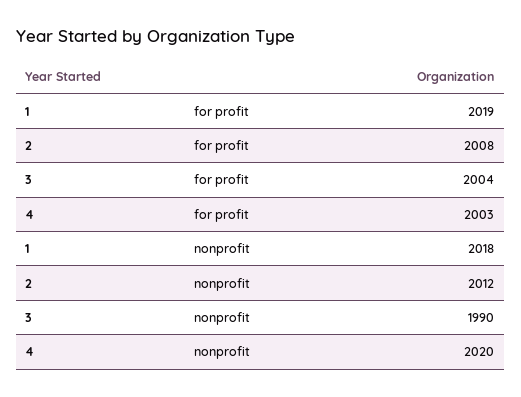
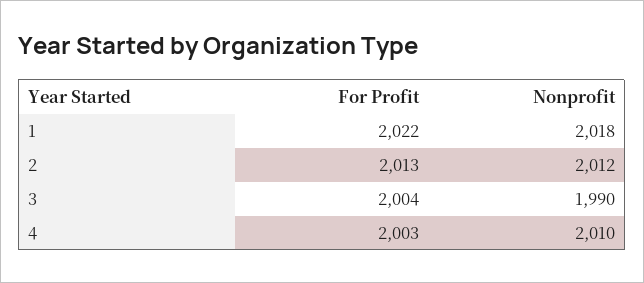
  {
    "1": {
-     "for profit": 2019,
+     "for profit": 2022,
      "nonprofit": 2018
    },
    "2": {
-     "for profit": 2008,
+     "for profit": 2013,
      "nonprofit": 2012
    },
    "3": {
      "for profit": 2004,
      "nonprofit": 1990
    },
    "4": {
      "for profit": 2003,
-     "nonprofit": 2020
+     "nonprofit": 2010
    }
  }

